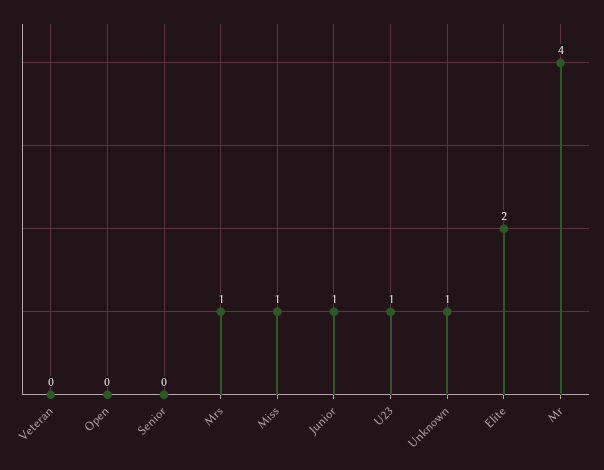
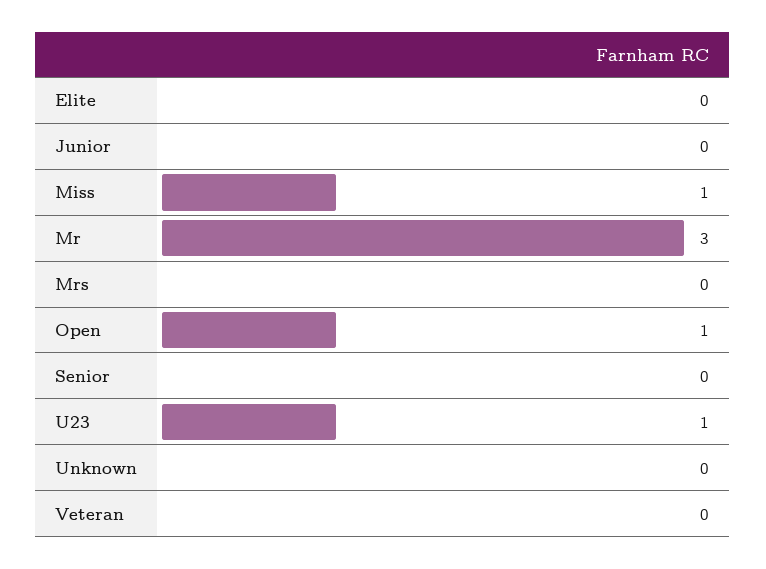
  {
    "Veteran": 0,
-   "Open": 0,
+   "Open": 1,
    "Senior": 0,
-   "Mrs": 1,
+   "Mrs": 0,
    "Miss": 1,
-   "Junior": 1,
+   "Junior": 0,
    "U23": 1,
-   "Unknown": 1,
+   "Unknown": 0,
-   "Elite": 2,
+   "Elite": 0,
-   "Mr": 4
+   "Mr": 3
  }

